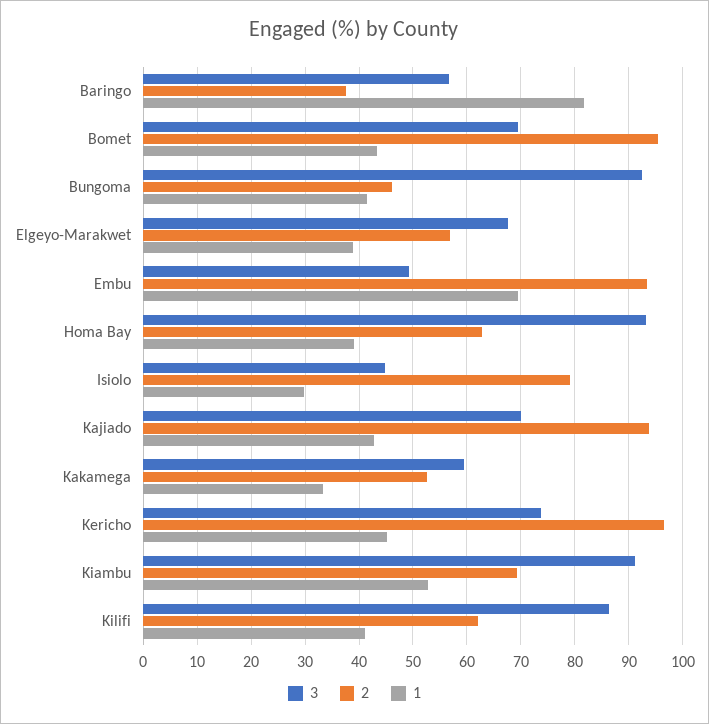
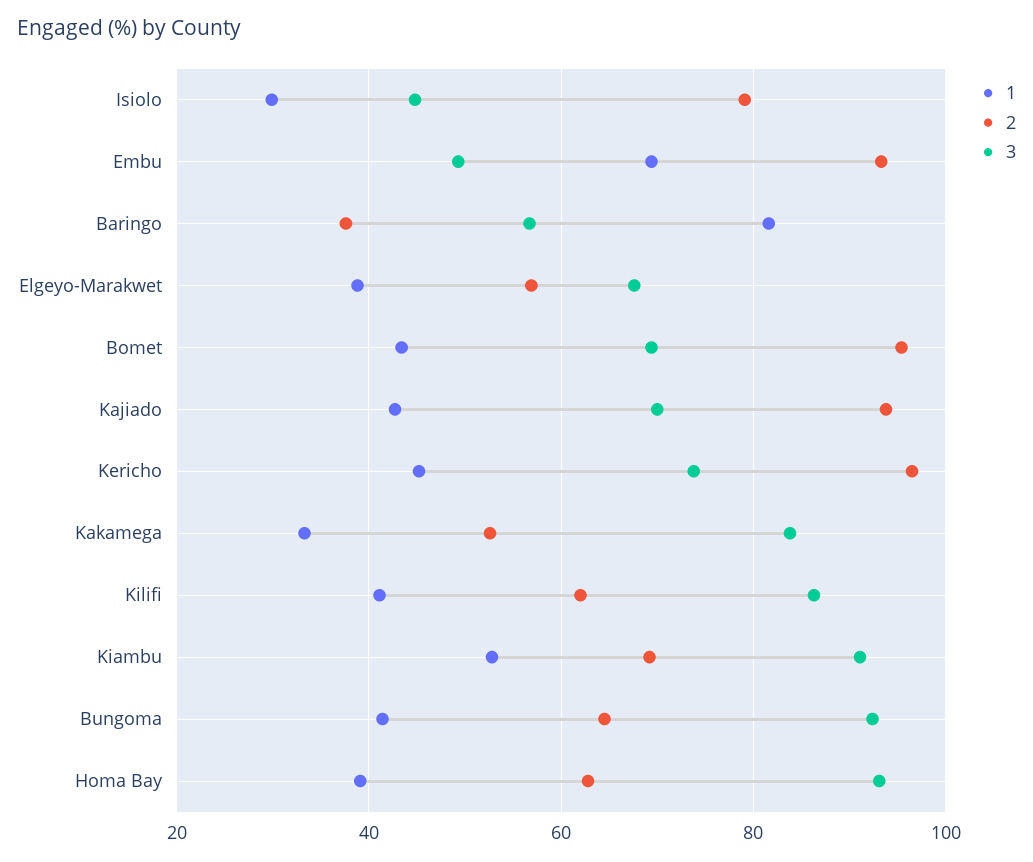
  {
    "3": {
      "Baringo": 56,
      "Bomet": 70,
      "Bungoma": 92,
      "Elgeyo-Marakwet": 68,
      "Embu": 50,
      "Homa Bay": 94,
      "Isiolo": 44,
      "Kajiado": 70,
-     "Kakamega": 60,
+     "Kakamega": 84,
      "Kericho": 74,
      "Kiambu": 92,
      "Kilifi": 86
    },
    "2": {
      "Baringo": 38,
      "Bomet": 96,
-     "Bungoma": 46,
+     "Bungoma": 64,
      "Elgeyo-Marakwet": 56,
      "Embu": 94,
      "Homa Bay": 62,
      "Isiolo": 80,
      "Kajiado": 94,
      "Kakamega": 52,
      "Kericho": 96,
      "Kiambu": 70,
      "Kilifi": 62
    },
    "1": {
      "Baringo": 82,
      "Bomet": 44,
      "Bungoma": 42,
      "Elgeyo-Marakwet": 38,
      "Embu": 70,
      "Homa Bay": 40,
      "Isiolo": 30,
      "Kajiado": 42,
      "Kakamega": 34,
      "Kericho": 46,
      "Kiambu": 52,
      "Kilifi": 42
    }
  }

